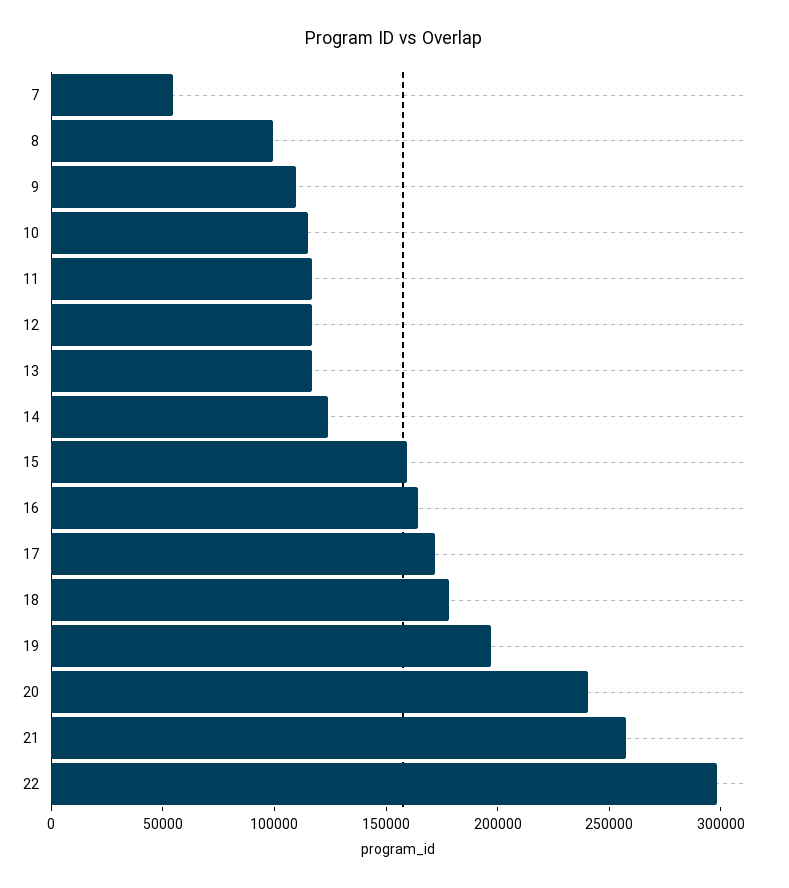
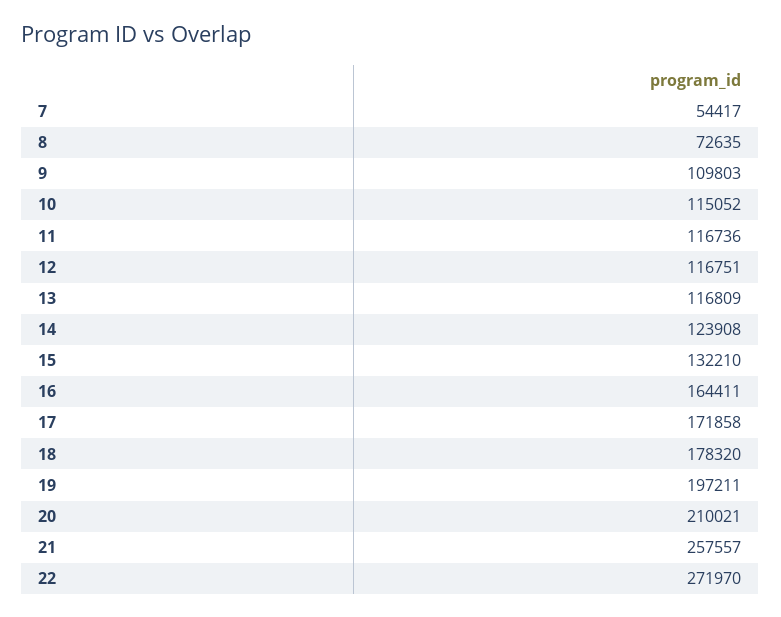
  {
    "7": 54417,
-   "8": 100000,
+   "8": 72635,
    "9": 109803,
    "10": 115052,
    "11": 116736,
    "12": 116751,
    "13": 116809,
    "14": 123908,
-   "15": 160000,
+   "15": 132210,
    "16": 164411,
    "17": 171858,
    "18": 178320,
    "19": 197211,
-   "20": 240000,
+   "20": 210021,
    "21": 257557,
-   "22": 300000
+   "22": 271970
  }

